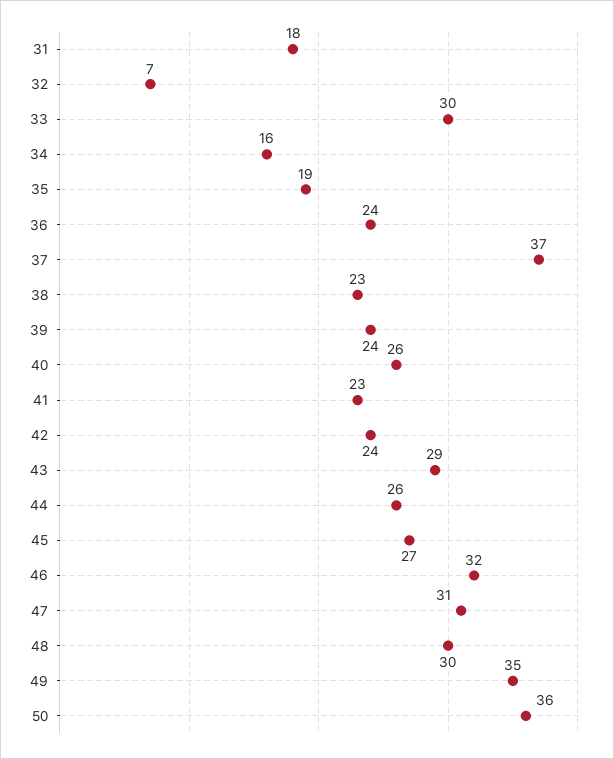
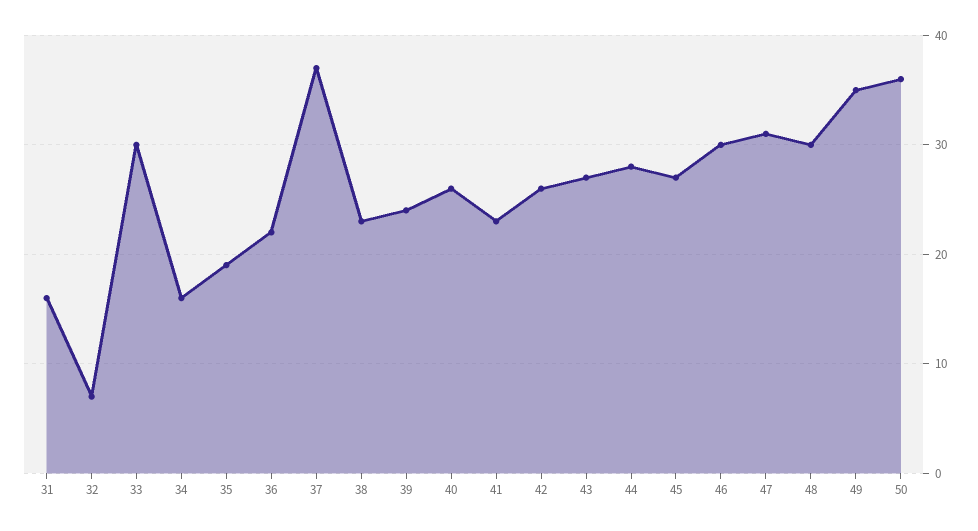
  {
-   "31": 18,
+   "31": 16,
    "32": 7,
    "33": 30,
    "34": 16,
    "35": 19,
-   "36": 24,
+   "36": 22,
    "37": 37,
    "38": 23,
    "39": 24,
    "40": 26,
    "41": 23,
-   "42": 24,
+   "42": 26,
-   "43": 29,
+   "43": 27,
-   "44": 26,
+   "44": 28,
    "45": 27,
-   "46": 32,
+   "46": 30,
    "47": 31,
    "48": 30,
    "49": 35,
    "50": 36
  }

